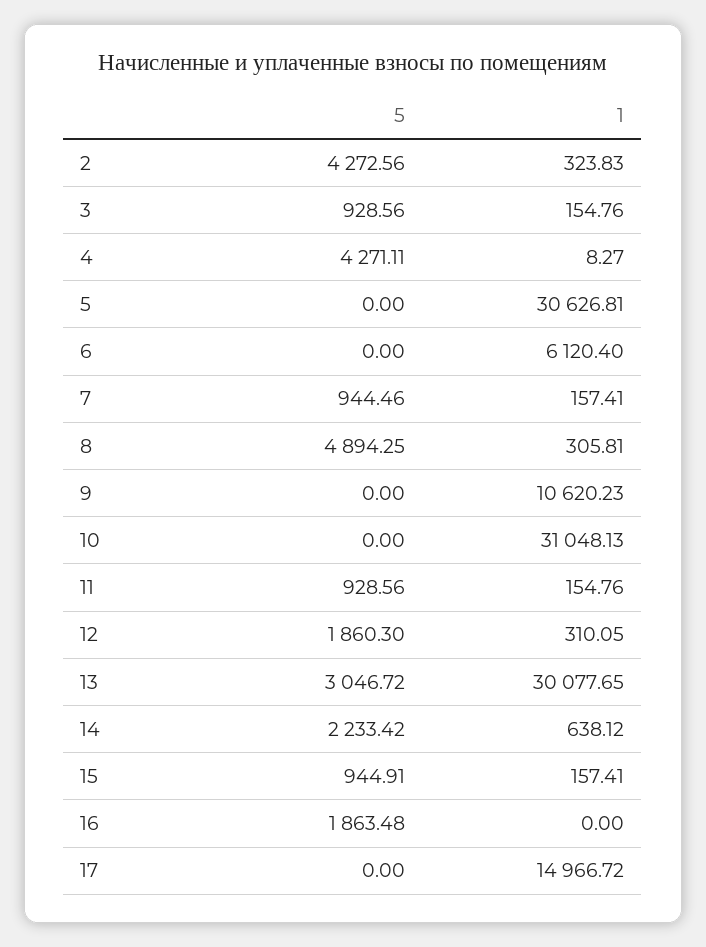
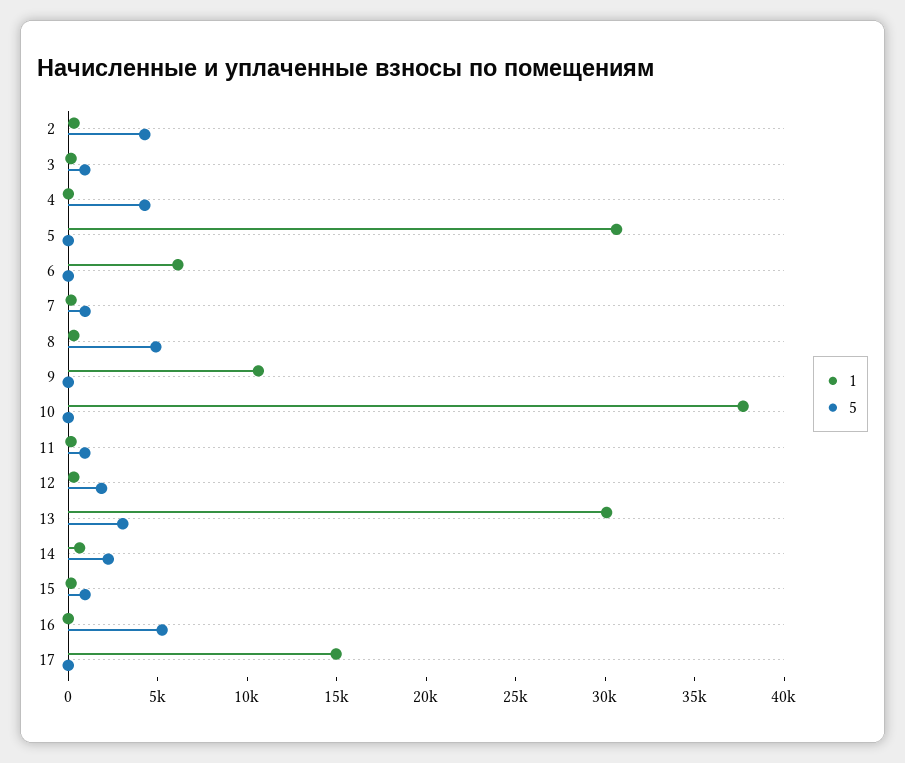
  {
    "5": {
      "2": 4272.56,
      "3": 928.56,
      "4": 4271.11,
      "5": 0,
      "6": 0,
      "7": 944.46,
      "8": 4894.25,
      "9": 0,
      "10": 0,
      "11": 928.56,
      "12": 1860.3,
      "13": 3046.72,
      "14": 2233.42,
      "15": 944.91,
-     "16": 1863.48,
+     "16": 5000,
      "17": 0
    },
    "1": {
      "2": 323.83,
      "3": 154.76,
      "4": 8.27,
      "5": 30626.81,
      "6": 6120.4,
      "7": 157.41,
      "8": 305.81,
      "9": 10620.23,
-     "10": 31048.13,
+     "10": 38000,
      "11": 154.76,
      "12": 310.05,
      "13": 30077.65,
      "14": 638.12,
      "15": 157.41,
      "16": 0,
      "17": 14966.72
    }
  }

